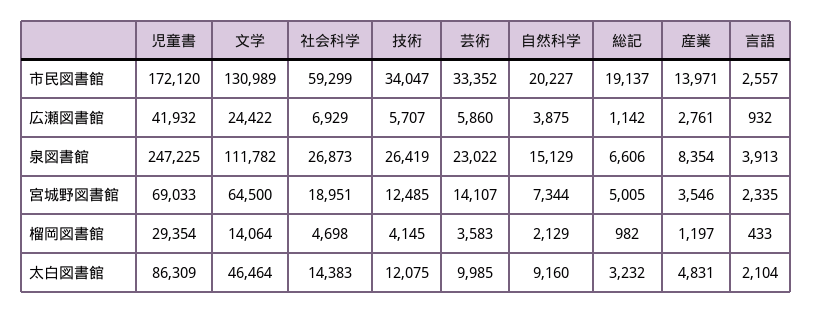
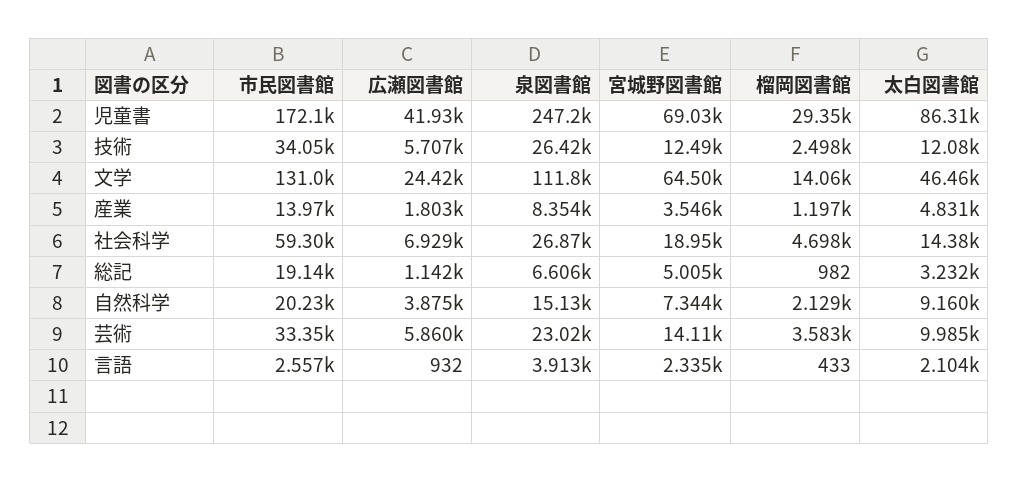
  {
    "児童書": {
      "市民図書館": 172120,
      "広瀬図書館": 41932,
      "泉図書館": 247225,
      "宮城野図書館": 69033,
      "榴岡図書館": 29354,
      "太白図書館": 86309
    },
    "文学": {
      "市民図書館": 130989,
      "広瀬図書館": 24422,
      "泉図書館": 111782,
      "宮城野図書館": 64500,
      "榴岡図書館": 14064,
      "太白図書館": 46464
    },
    "社会科学": {
      "市民図書館": 59299,
      "広瀬図書館": 6929,
      "泉図書館": 26873,
      "宮城野図書館": 18951,
      "榴岡図書館": 4698,
      "太白図書館": 14383
    },
    "技術": {
      "市民図書館": 34047,
      "広瀬図書館": 5707,
      "泉図書館": 26419,
      "宮城野図書館": 12485,
-     "榴岡図書館": 4145,
+     "榴岡図書館": 2498,
      "太白図書館": 12075
    },
    "芸術": {
      "市民図書館": 33352,
      "広瀬図書館": 5860,
      "泉図書館": 23022,
      "宮城野図書館": 14107,
      "榴岡図書館": 3583,
      "太白図書館": 9985
    },
    "自然科学": {
      "市民図書館": 20227,
      "広瀬図書館": 3875,
      "泉図書館": 15129,
      "宮城野図書館": 7344,
      "榴岡図書館": 2129,
      "太白図書館": 9160
    },
    "総記": {
      "市民図書館": 19137,
      "広瀬図書館": 1142,
      "泉図書館": 6606,
      "宮城野図書館": 5005,
      "榴岡図書館": 982,
      "太白図書館": 3232
    },
    "産業": {
      "市民図書館": 13971,
-     "広瀬図書館": 2761,
+     "広瀬図書館": 1803,
      "泉図書館": 8354,
      "宮城野図書館": 3546,
      "榴岡図書館": 1197,
      "太白図書館": 4831
    },
    "言語": {
      "市民図書館": 2557,
      "広瀬図書館": 932,
      "泉図書館": 3913,
      "宮城野図書館": 2335,
      "榴岡図書館": 433,
      "太白図書館": 2104
    }
  }

